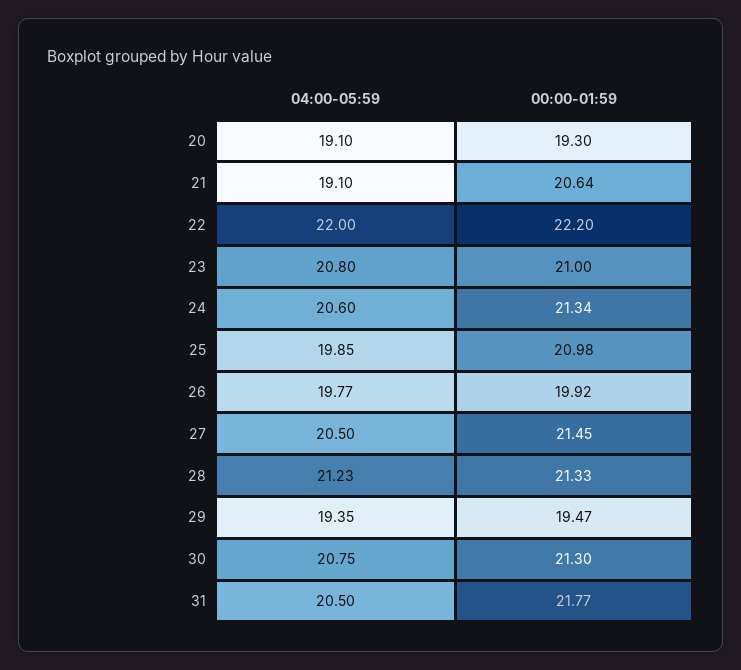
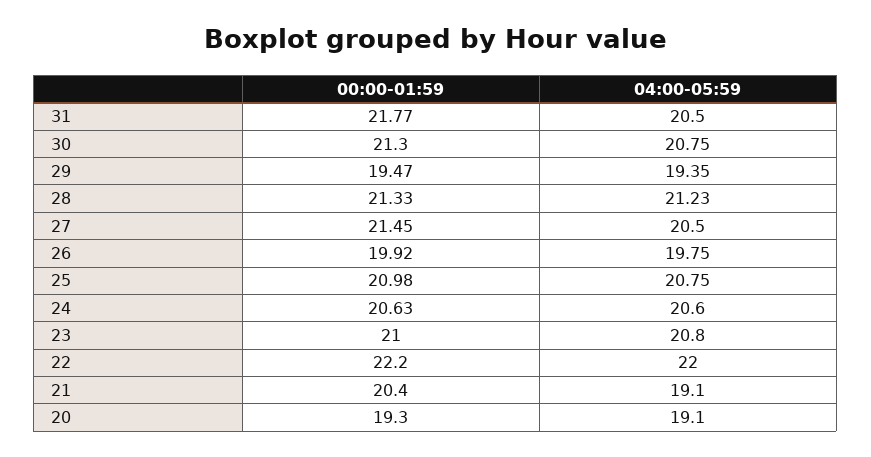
  {
    "04:00-05:59": {
      "20": 19.1,
      "21": 19.1,
      "22": 22,
      "23": 20.8,
      "24": 20.6,
-     "25": 19.85,
+     "25": 20.75,
-     "26": 19.77,
+     "26": 19.75,
      "27": 20.5,
      "28": 21.23,
      "29": 19.35,
      "30": 20.75,
      "31": 20.5
    },
    "00:00-01:59": {
      "20": 19.3,
-     "21": 20.64,
+     "21": 20.4,
      "22": 22.2,
      "23": 21,
-     "24": 21.34,
+     "24": 20.63,
      "25": 20.98,
      "26": 19.92,
      "27": 21.45,
      "28": 21.33,
      "29": 19.47,
      "30": 21.3,
      "31": 21.77
    }
  }

